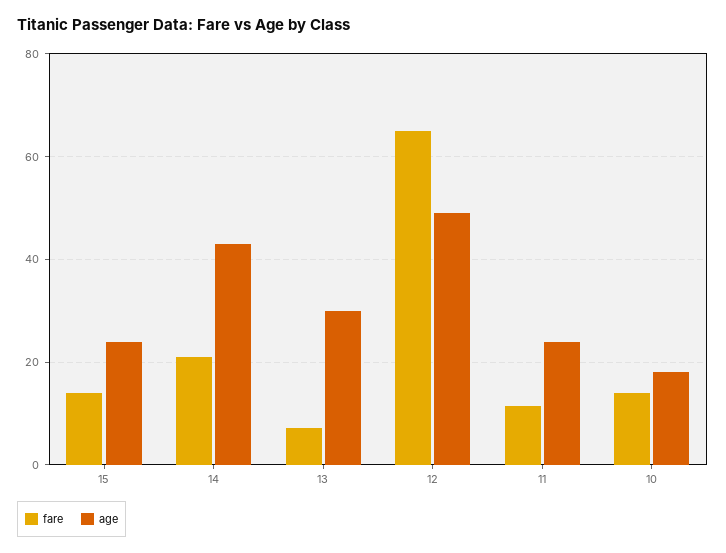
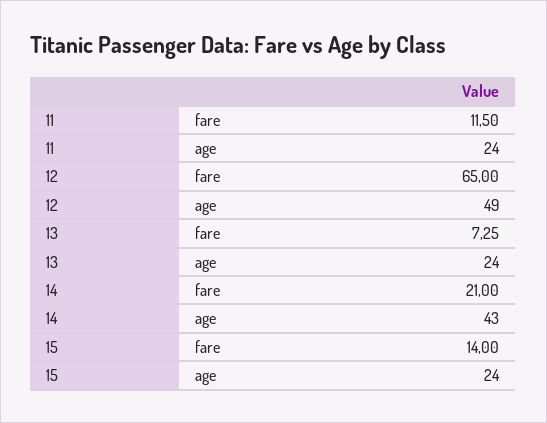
  {
    "fare": {
      "15": 14,
      "14": 21,
      "13": 7.25,
      "12": 65,
-     "11": 11.5,
+     "11": 11.5
-     "10": 14
    },
    "age": {
      "15": 24,
      "14": 43,
-     "13": 30,
+     "13": 24,
      "12": 49,
-     "11": 24,
+     "11": 24
-     "10": 18
    }
  }

